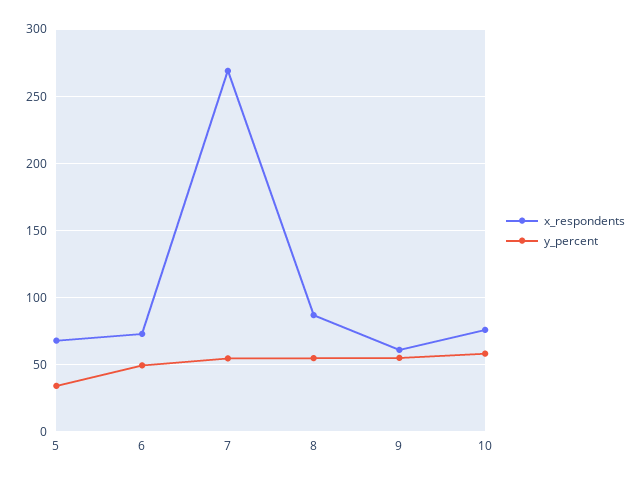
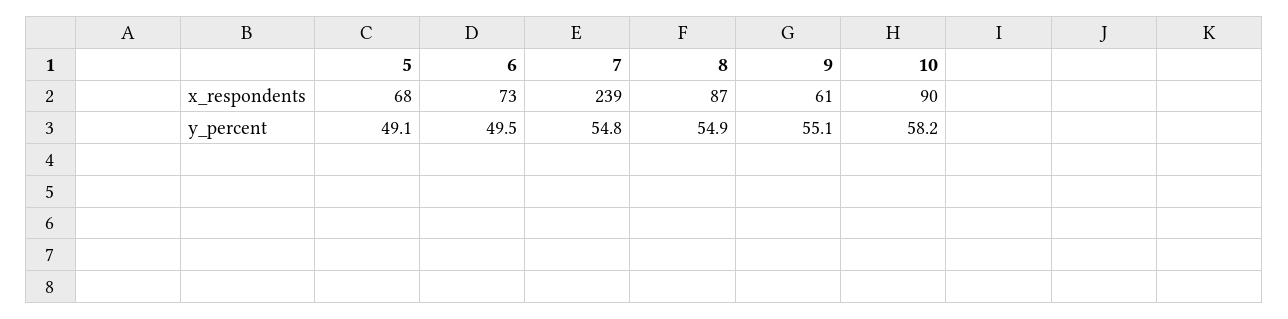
  {
    "x_respondents": {
      "5": 68,
      "6": 73,
-     "7": 270,
+     "7": 239,
      "8": 87,
      "9": 61,
-     "10": 75
+     "10": 90
    },
    "y_percent": {
-     "5": 35,
+     "5": 49.1,
      "6": 49.5,
      "7": 54.8,
      "8": 54.9,
      "9": 55.1,
      "10": 58.2
    }
  }

